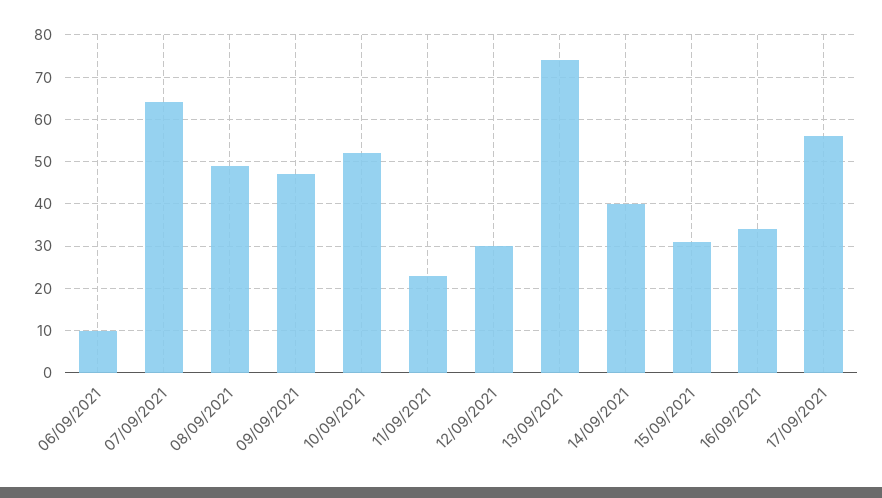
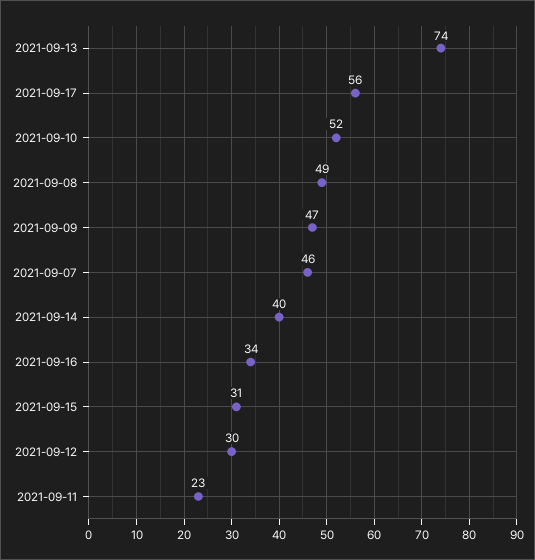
  {
-   "06/09/2021": 10,
-   "07/09/2021": 65,
+   "07/09/2021": 46,
    "08/09/2021": 49,
    "09/09/2021": 47,
    "10/09/2021": 52,
    "11/09/2021": 23,
    "12/09/2021": 30,
    "13/09/2021": 74,
    "14/09/2021": 40,
    "15/09/2021": 31,
    "16/09/2021": 34,
    "17/09/2021": 56
  }

